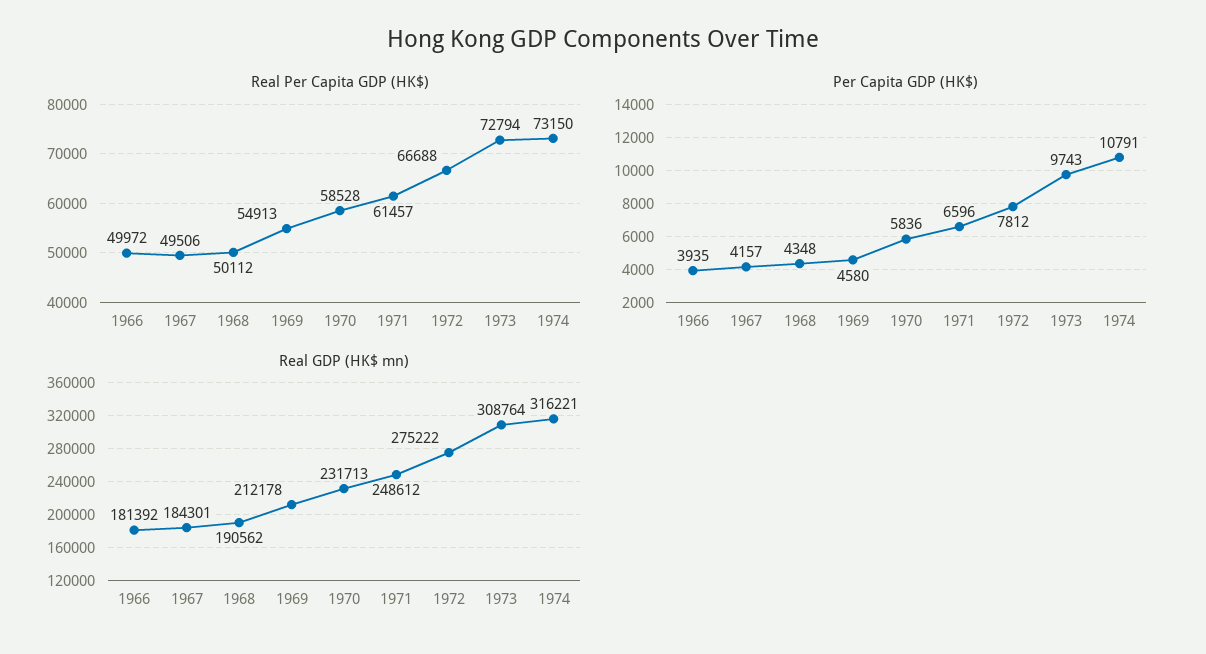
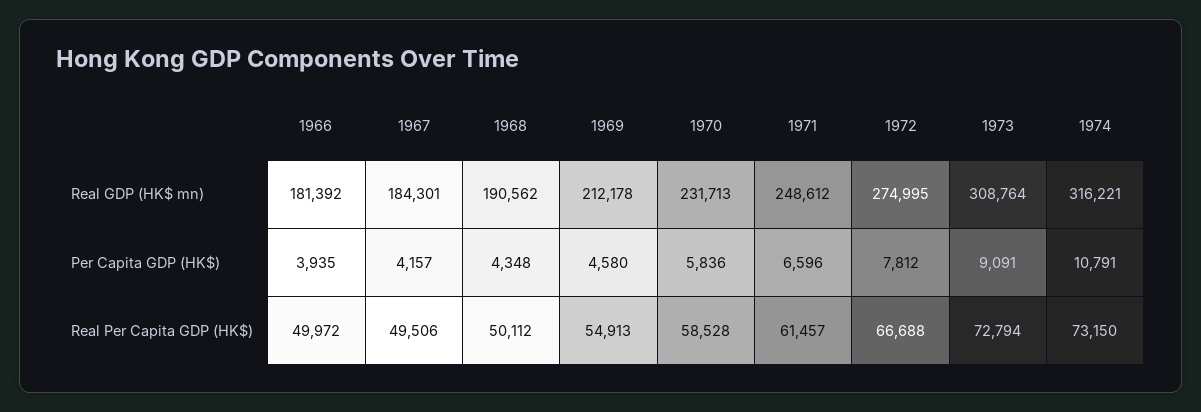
  {
    "Real Per Capita GDP (HK$)": {
      "1966": 49972,
      "1967": 49506,
      "1968": 50112,
      "1969": 54913,
      "1970": 58528,
      "1971": 61457,
      "1972": 66688,
      "1973": 72794,
      "1974": 73150
    },
    "Per Capita GDP (HK$)": {
      "1966": 3935,
      "1967": 4157,
      "1968": 4348,
      "1969": 4580,
      "1970": 5836,
      "1971": 6596,
      "1972": 7812,
-     "1973": 9743,
+     "1973": 9091,
      "1974": 10791
    },
    "Real GDP (HK$ mn)": {
      "1966": 181392,
      "1967": 184301,
      "1968": 190562,
      "1969": 212178,
      "1970": 231713,
      "1971": 248612,
-     "1972": 275222,
+     "1972": 274995,
      "1973": 308764,
      "1974": 316221
    }
  }

